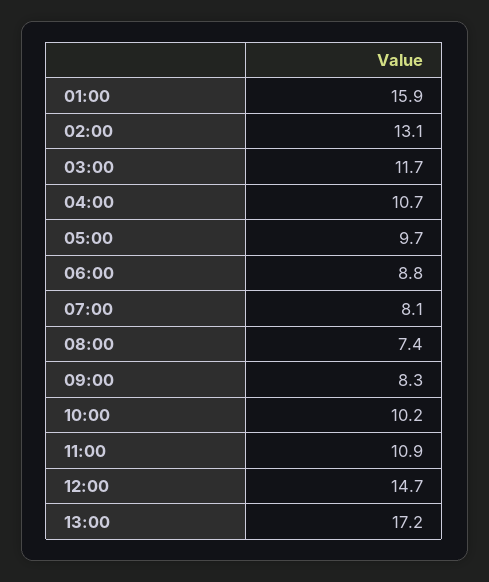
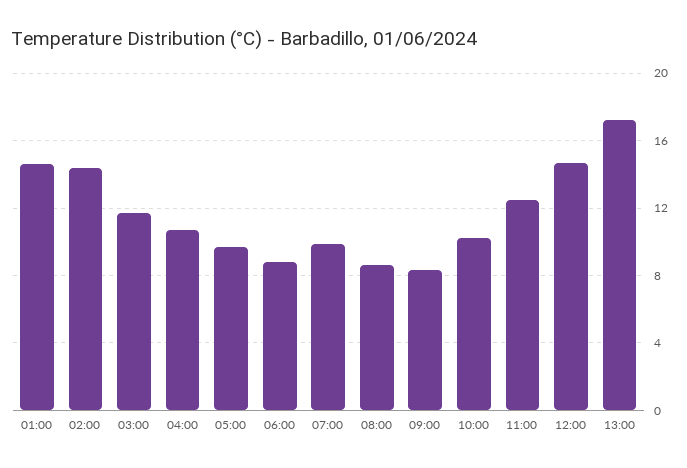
  {
-   "01:00": 15.9,
+   "01:00": 14.5,
-   "02:00": 13.1,
+   "02:00": 14.5,
    "03:00": 11.7,
    "04:00": 10.7,
    "05:00": 9.7,
    "06:00": 8.8,
-   "07:00": 8.1,
+   "07:00": 10,
-   "08:00": 7.4,
+   "08:00": 8.5,
    "09:00": 8.3,
    "10:00": 10.2,
-   "11:00": 10.9,
+   "11:00": 12.5,
    "12:00": 14.7,
    "13:00": 17.2
  }

